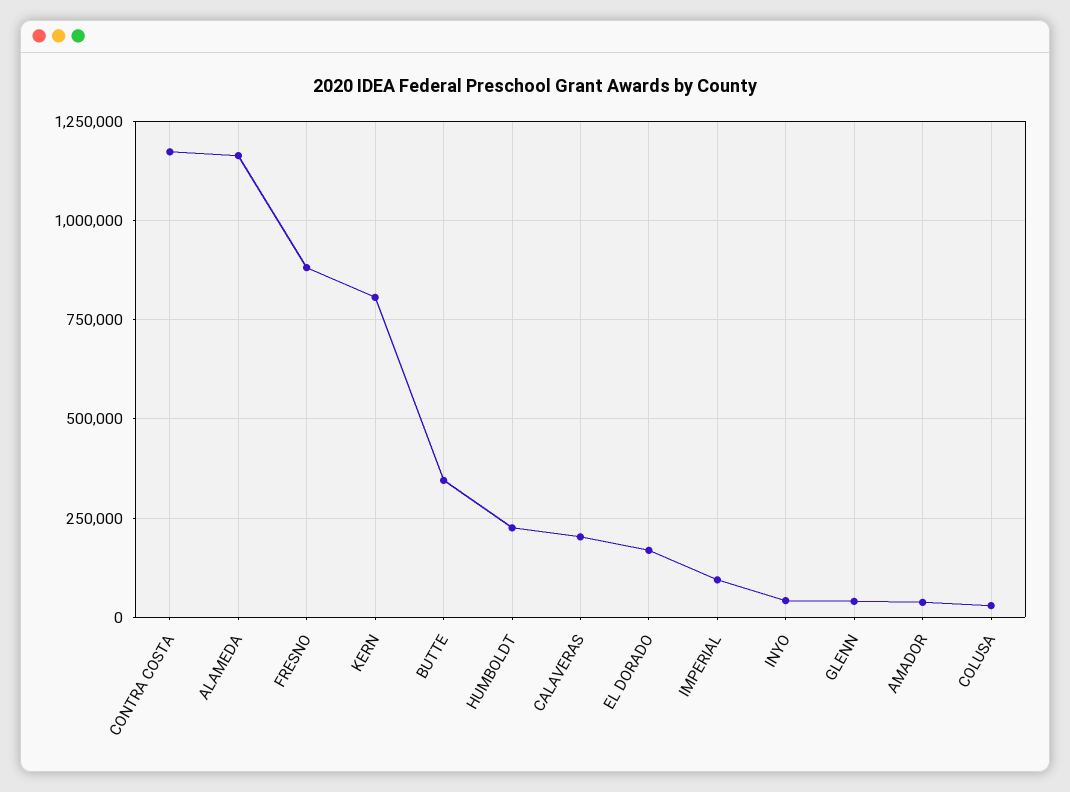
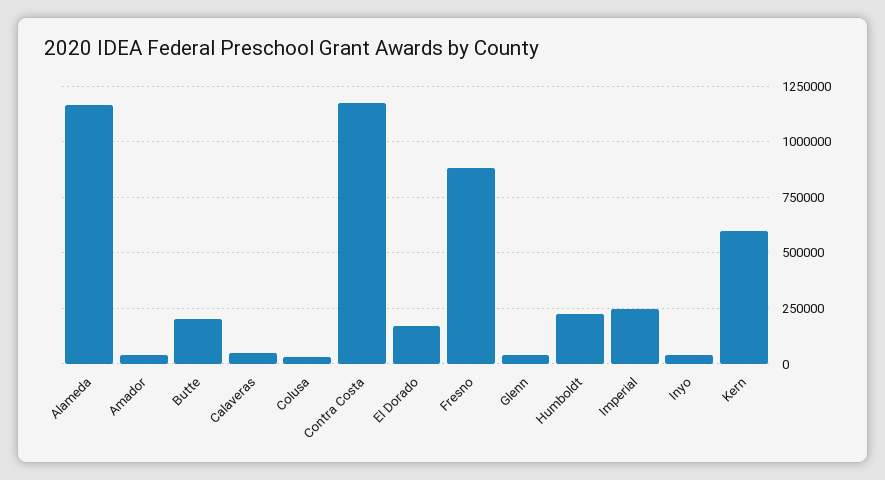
  {
    "CONTRA COSTA": 1175000,
    "ALAMEDA": 1175000,
    "FRESNO": 875000,
-   "KERN": 800000,
+   "KERN": 600000,
-   "BUTTE": 350000,
+   "BUTTE": 200000,
    "HUMBOLDT": 225000,
-   "CALAVERAS": 200000,
+   "CALAVERAS": 50000,
    "EL DORADO": 175000,
-   "IMPERIAL": 100000,
+   "IMPERIAL": 250000,
    "INYO": 50000,
    "GLENN": 50000,
    "AMADOR": 50000,
    "COLUSA": 25000
  }

